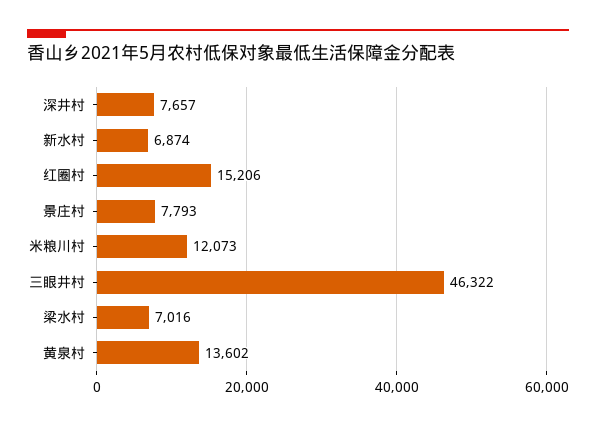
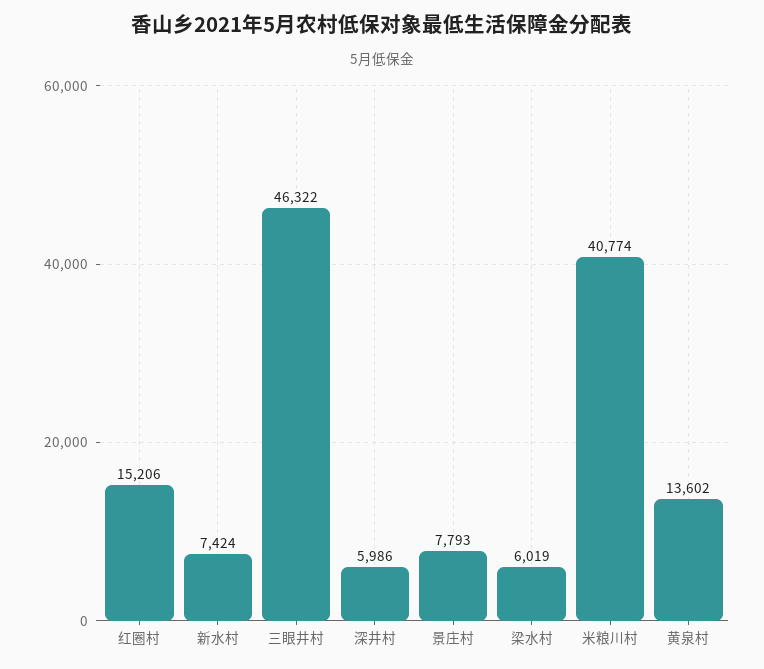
  {
-   "深井村": 7657,
+   "深井村": 5986,
-   "新水村": 6874,
+   "新水村": 7424,
    "红圈村": 15206,
    "景庄村": 7793,
-   "米粮川村": 12073,
+   "米粮川村": 40774,
    "三眼井村": 46322,
-   "梁水村": 7016,
+   "梁水村": 6019,
    "黄泉村": 13602
  }

